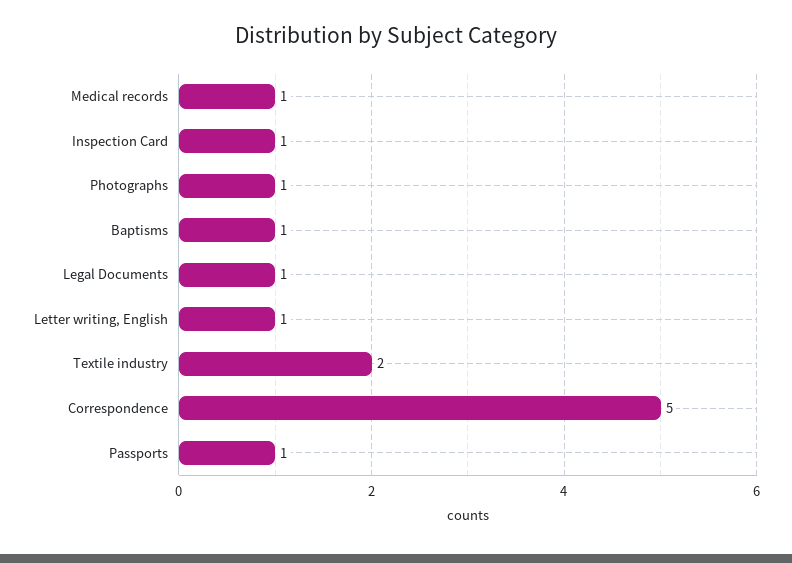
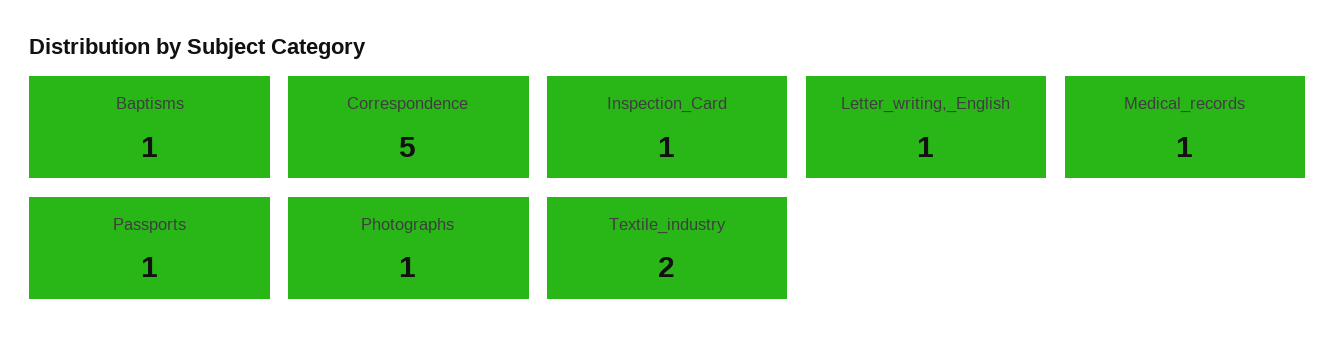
  {
    "Medical records": 1,
    "Inspection Card": 1,
    "Photographs": 1,
    "Baptisms": 1,
-   "Legal Documents": 1,
    "Letter writing, English": 1,
    "Textile industry": 2,
    "Correspondence": 5,
    "Passports": 1
  }

